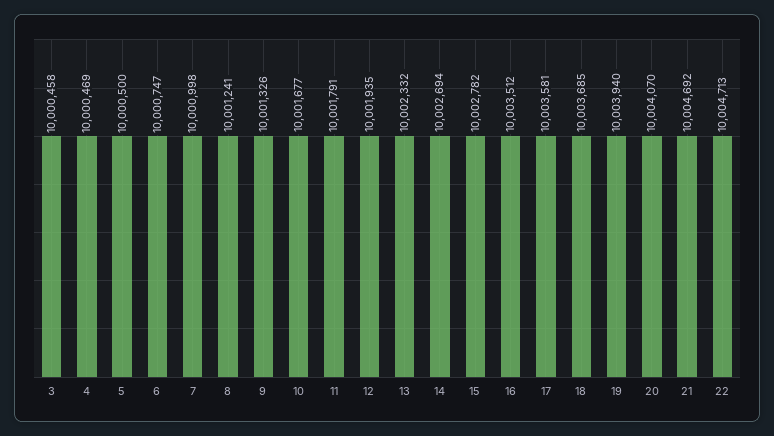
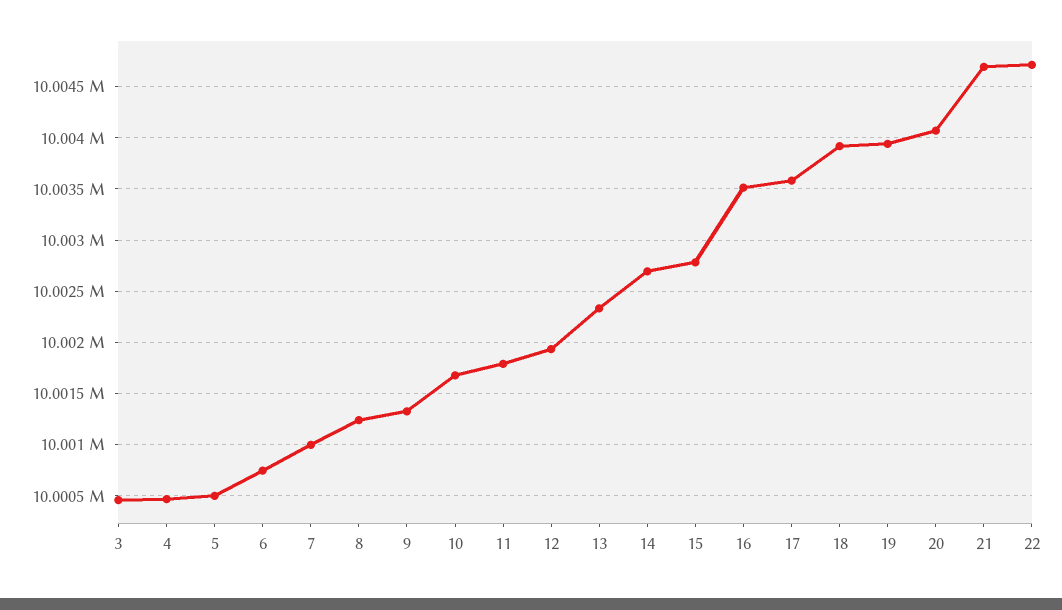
  {
    "3": 10000458,
    "4": 10000469,
    "5": 10000500,
    "6": 10000747,
    "7": 10000998,
    "8": 10001241,
    "9": 10001326,
    "10": 10001677,
    "11": 10001791,
    "12": 10001935,
    "13": 10002332,
    "14": 10002694,
    "15": 10002782,
    "16": 10003512,
    "17": 10003581,
-   "18": 10003685,
+   "18": 10003900,
    "19": 10003940,
    "20": 10004070,
    "21": 10004692,
    "22": 10004713
  }

